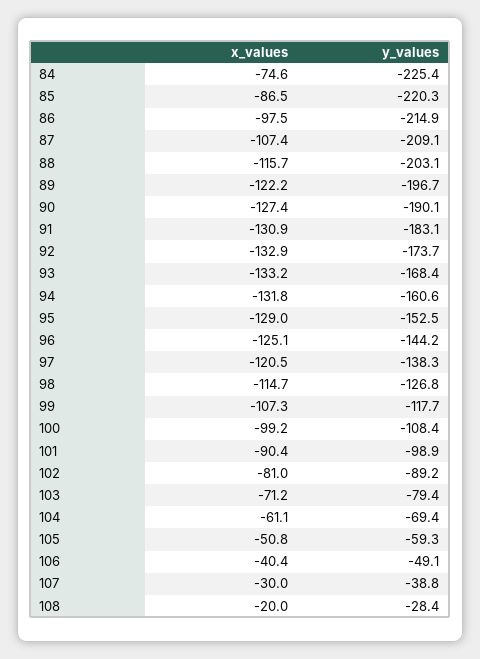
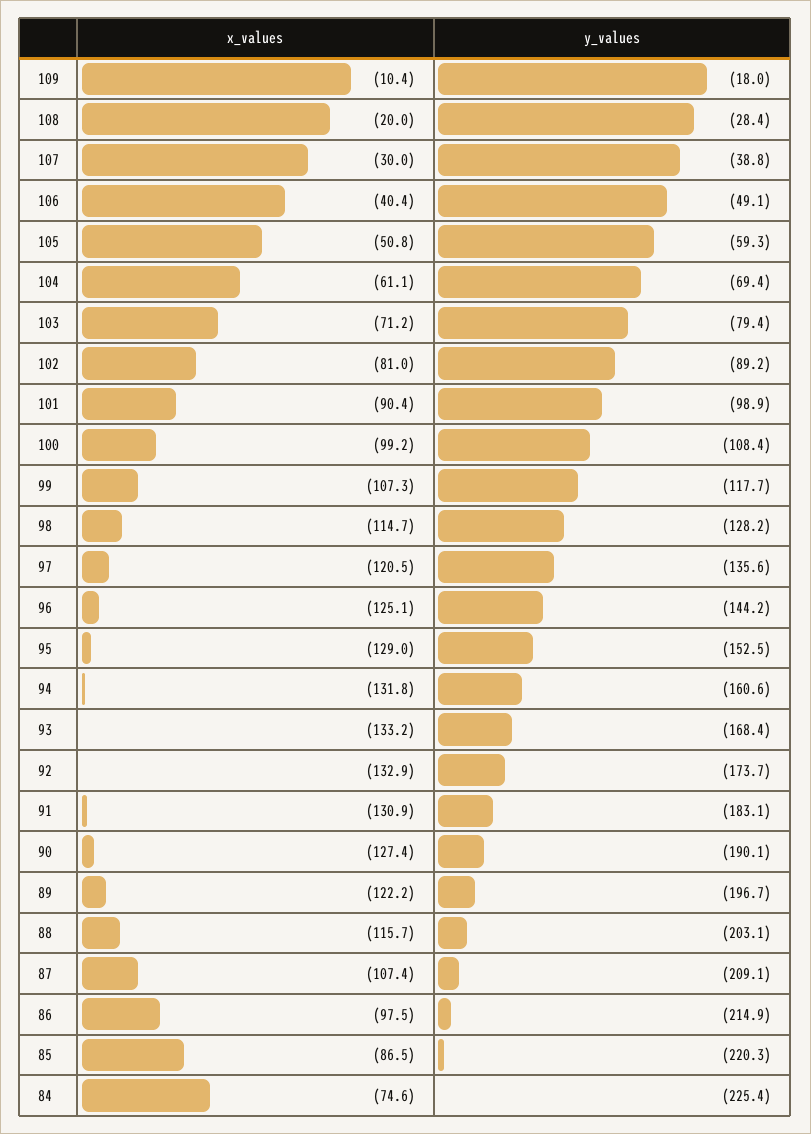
  {
    "x_values": {
      "84": -74.6,
      "85": -86.5,
      "86": -97.5,
      "87": -107.4,
      "88": -115.7,
      "89": -122.2,
      "90": -127.4,
      "91": -130.9,
      "92": -132.9,
      "93": -133.2,
      "94": -131.8,
      "95": -129,
      "96": -125.1,
      "97": -120.5,
      "98": -114.7,
      "99": -107.3,
      "100": -99.2,
      "101": -90.4,
      "102": -81,
      "103": -71.2,
      "104": -61.1,
      "105": -50.8,
      "106": -40.4,
      "107": -30,
-     "108": -20
+     "108": -20,
+     "109": -10.4
    },
    "y_values": {
      "84": -225.4,
      "85": -220.3,
      "86": -214.9,
      "87": -209.1,
      "88": -203.1,
      "89": -196.7,
      "90": -190.1,
      "91": -183.1,
      "92": -173.7,
      "93": -168.4,
      "94": -160.6,
      "95": -152.5,
      "96": -144.2,
-     "97": -138.3,
+     "97": -135.6,
-     "98": -126.8,
+     "98": -128.2,
      "99": -117.7,
      "100": -108.4,
      "101": -98.9,
      "102": -89.2,
      "103": -79.4,
      "104": -69.4,
      "105": -59.3,
      "106": -49.1,
      "107": -38.8,
-     "108": -28.4
+     "108": -28.4,
+     "109": -18
    }
  }

